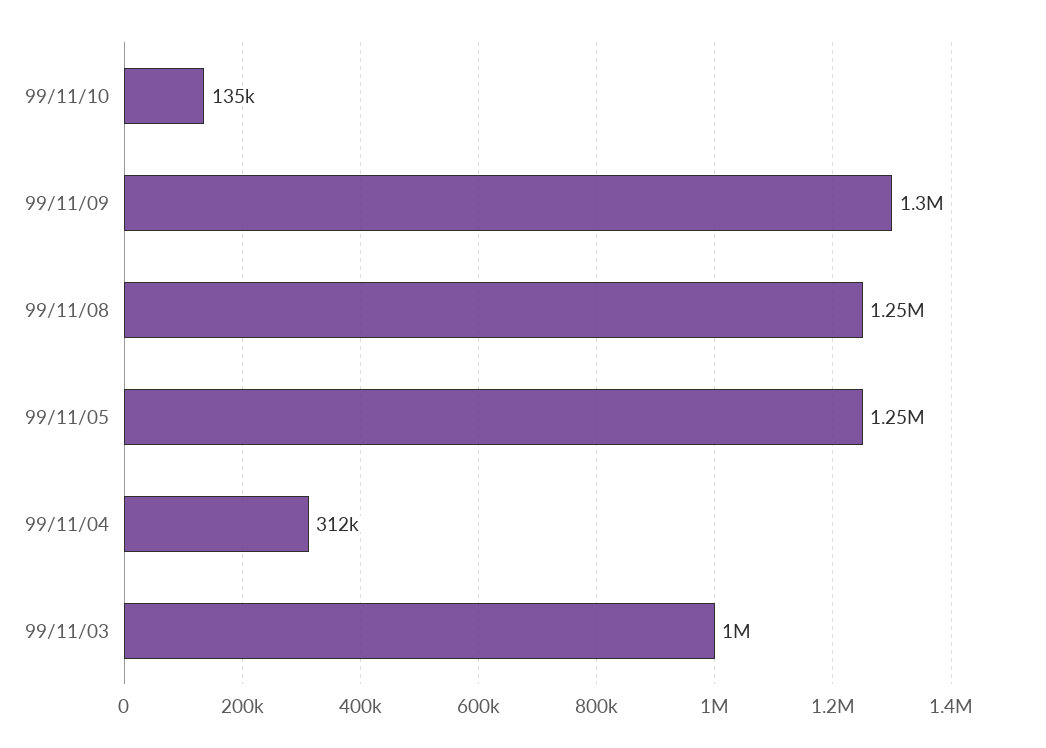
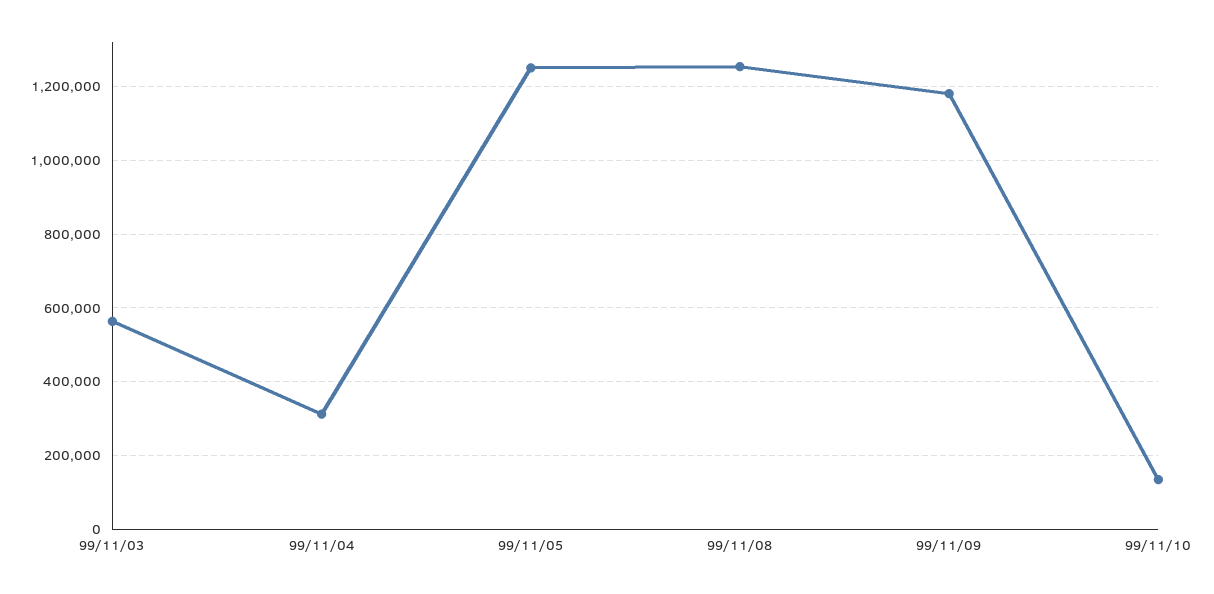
  {
    "99/11/10": 135000,
-   "99/11/09": 1300000,
+   "99/11/09": 1180000,
    "99/11/08": 1250000,
    "99/11/05": 1250000,
    "99/11/04": 312000,
-   "99/11/03": 1000000
+   "99/11/03": 560000
  }

